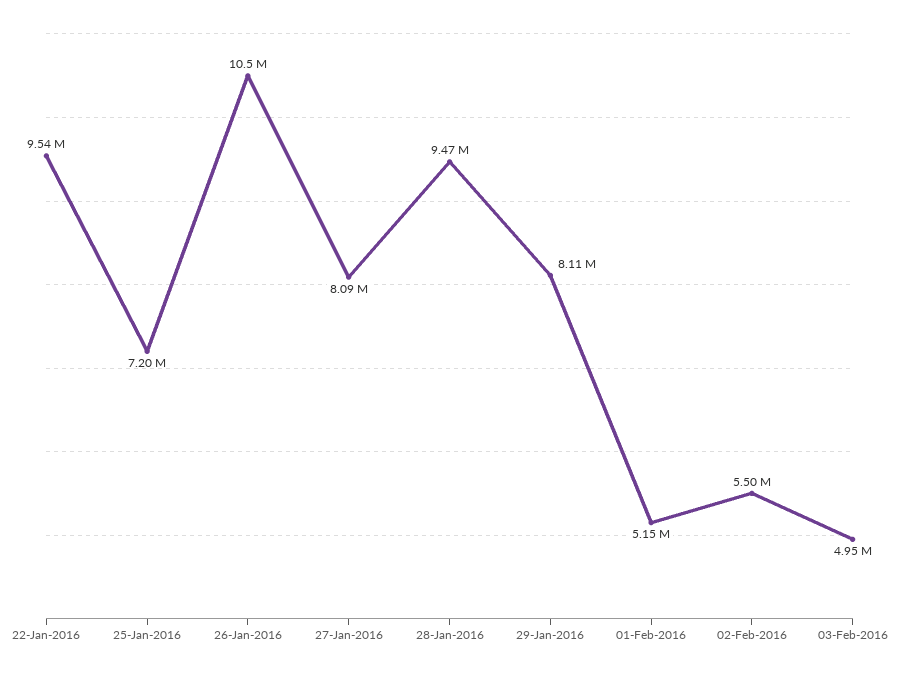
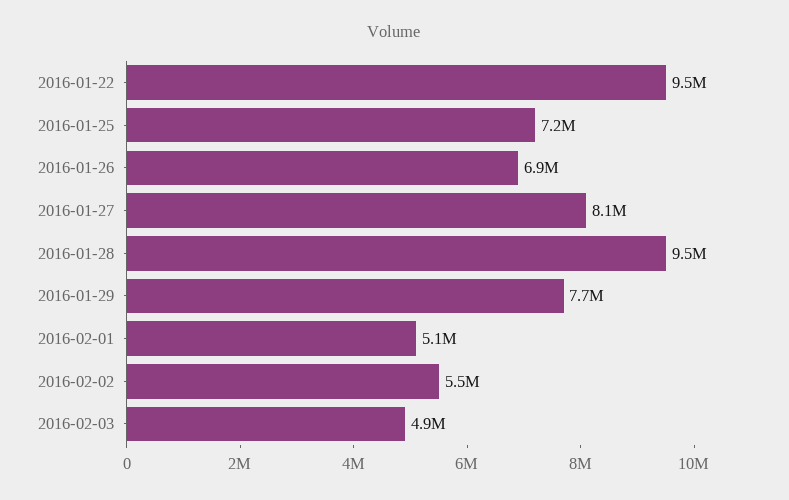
  {
    "22-Jan-2016": 9540000,
    "25-Jan-2016": 7200000,
-   "26-Jan-2016": 10500000,
+   "26-Jan-2016": 6900000,
    "27-Jan-2016": 8090000,
    "28-Jan-2016": 9470000,
-   "29-Jan-2016": 8110000,
+   "29-Jan-2016": 7700000,
    "01-Feb-2016": 5150000,
    "02-Feb-2016": 5500000,
    "03-Feb-2016": 4950000
  }

